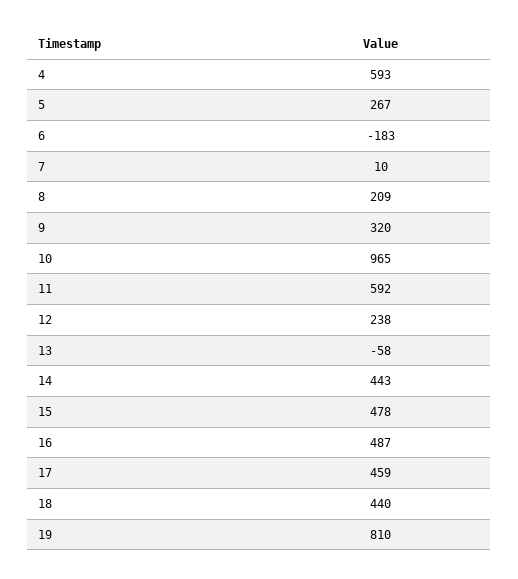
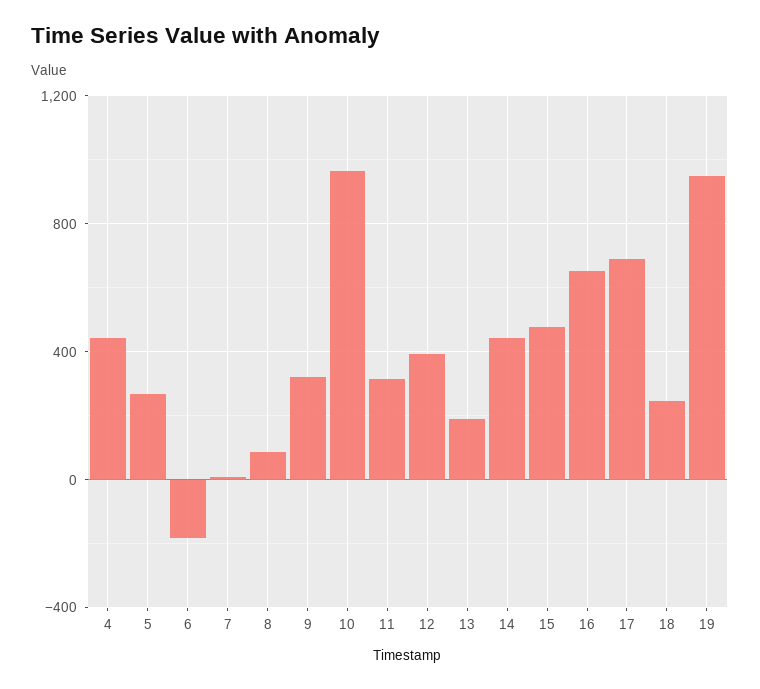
  {
-   "4": 593,
+   "4": 450,
    "5": 267,
    "6": -183,
    "7": 10,
-   "8": 209,
+   "8": 100,
    "9": 320,
    "10": 965,
-   "11": 592,
+   "11": 300,
-   "12": 238,
+   "12": 400,
-   "13": -58,
+   "13": 200,
    "14": 443,
    "15": 478,
-   "16": 487,
+   "16": 650,
-   "17": 459,
+   "17": 700,
-   "18": 440,
+   "18": 250,
-   "19": 810
+   "19": 950
  }

